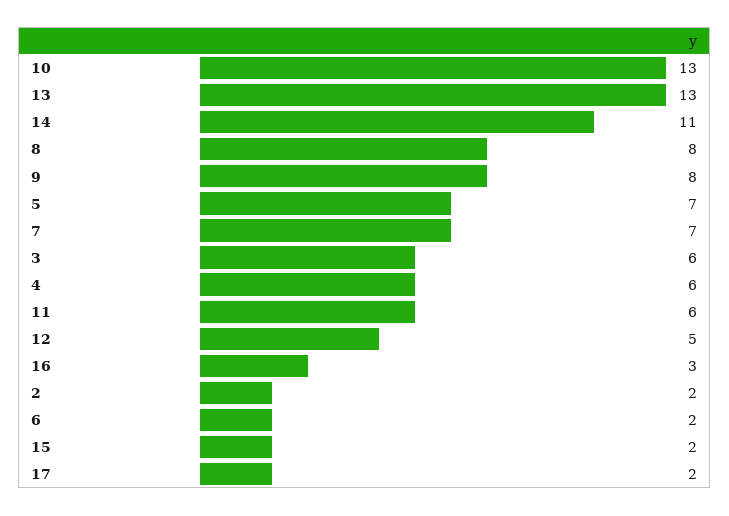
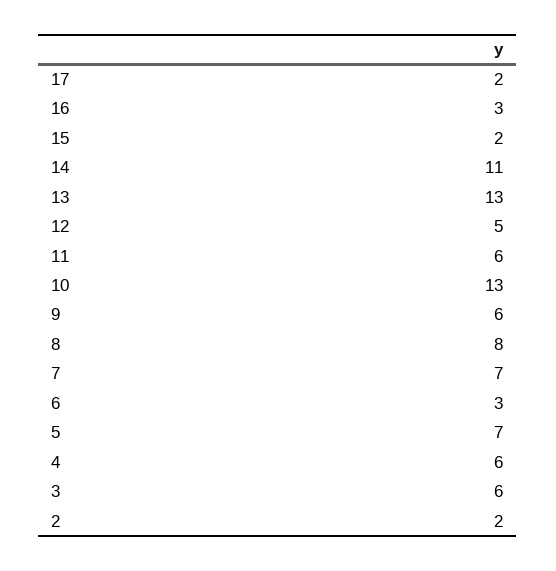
  {
    "10": 13,
    "13": 13,
    "14": 11,
    "8": 8,
-   "9": 8,
+   "9": 6,
    "5": 7,
    "7": 7,
    "3": 6,
    "4": 6,
    "11": 6,
    "12": 5,
    "16": 3,
    "2": 2,
-   "6": 2,
+   "6": 3,
    "15": 2,
    "17": 2
  }

